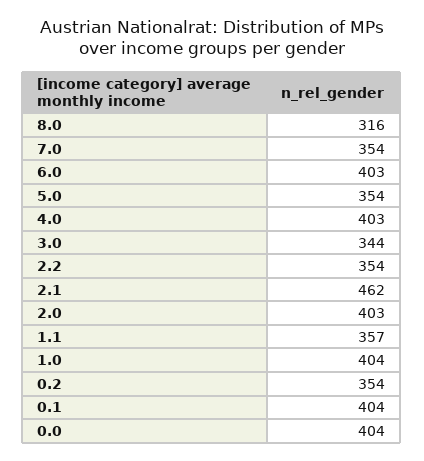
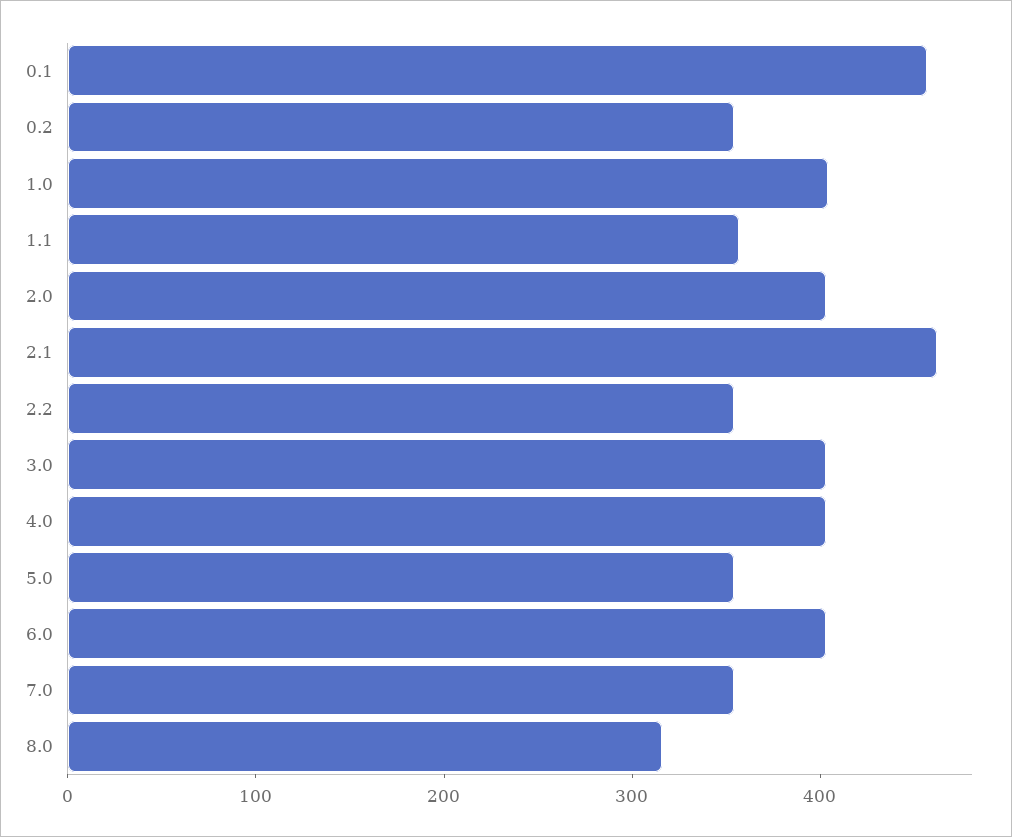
  {
    "8.0": 316,
    "7.0": 354,
    "6.0": 403,
    "5.0": 354,
    "4.0": 403,
-   "3.0": 344,
+   "3.0": 400,
    "2.2": 354,
    "2.1": 462,
    "2.0": 403,
    "1.1": 357,
    "1.0": 404,
    "0.2": 354,
-   "0.1": 404,
+   "0.1": 460
-   "0.0": 404
  }

